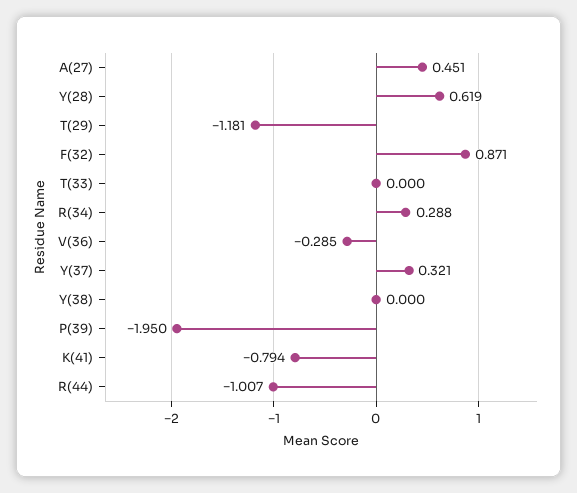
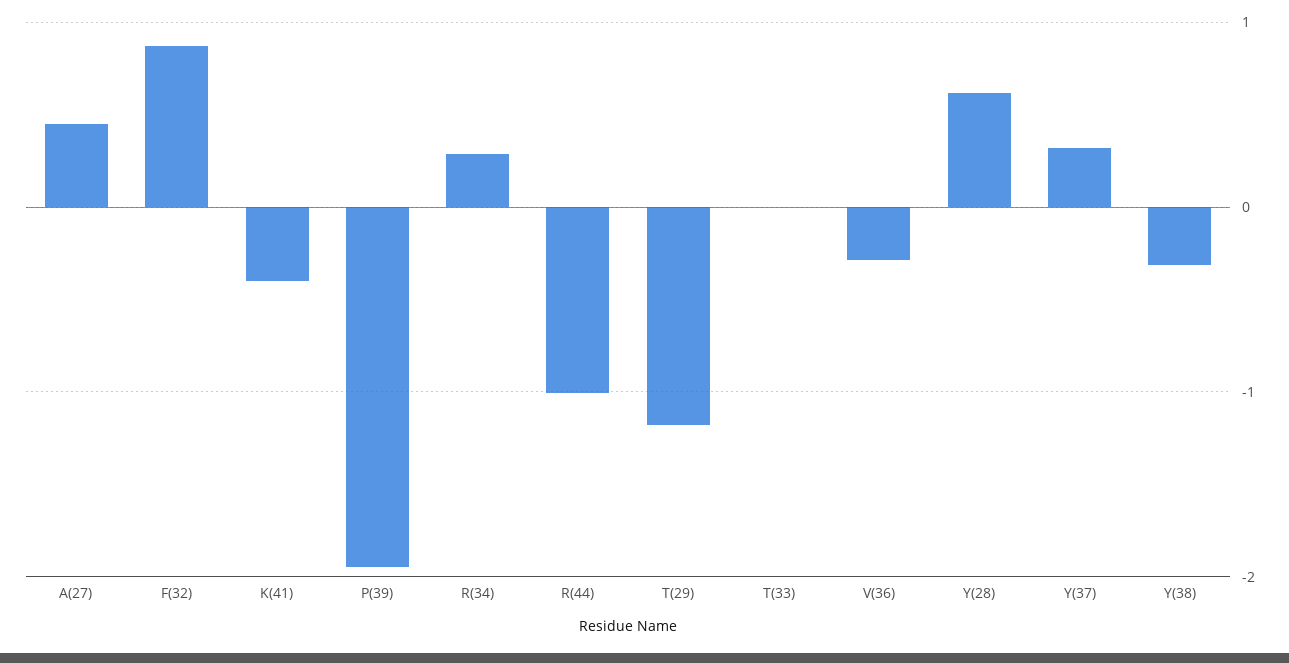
  {
    "A(27)": 0.451,
    "Y(28)": 0.619,
    "T(29)": -1.181,
    "F(32)": 0.871,
    "T(33)": 0,
    "R(34)": 0.288,
    "V(36)": -0.285,
    "Y(37)": 0.321,
-   "Y(38)": 0,
+   "Y(38)": -0.3,
    "P(39)": -1.95,
-   "K(41)": -0.794,
+   "K(41)": -0.4,
    "R(44)": -1.007
  }

